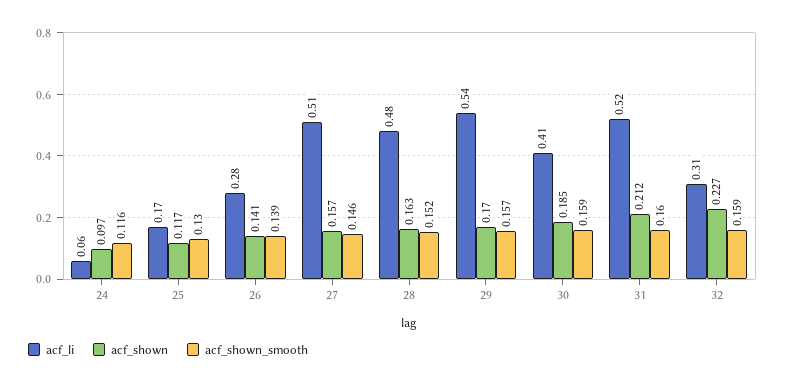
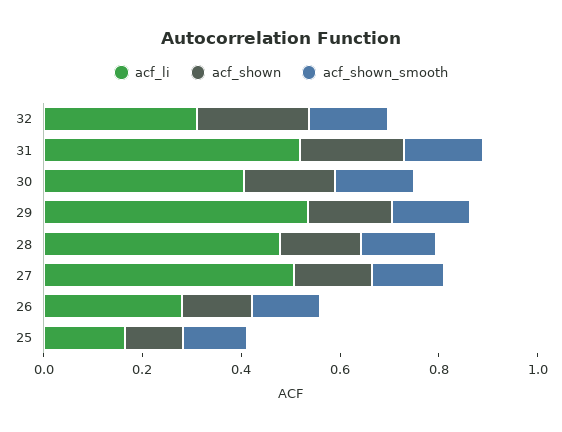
  {
    "acf_li": {
-     "24": 0.06,
      "25": 0.17,
      "26": 0.28,
      "27": 0.51,
      "28": 0.48,
      "29": 0.54,
      "30": 0.41,
      "31": 0.52,
      "32": 0.31
    },
    "acf_shown": {
-     "24": 0.097,
      "25": 0.117,
      "26": 0.141,
      "27": 0.157,
      "28": 0.163,
      "29": 0.17,
      "30": 0.185,
      "31": 0.212,
      "32": 0.227
    },
    "acf_shown_smooth": {
-     "24": 0.116,
      "25": 0.13,
      "26": 0.139,
      "27": 0.146,
      "28": 0.152,
      "29": 0.157,
      "30": 0.159,
      "31": 0.16,
      "32": 0.159
    }
  }

